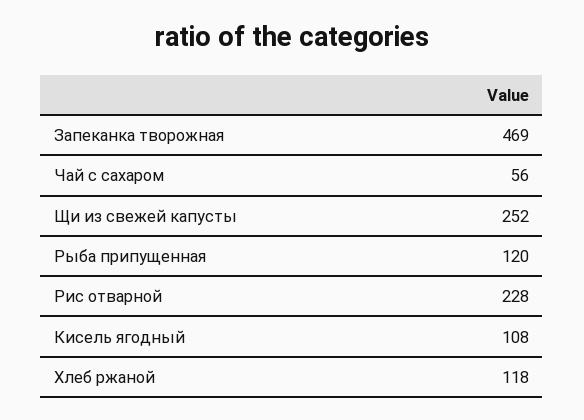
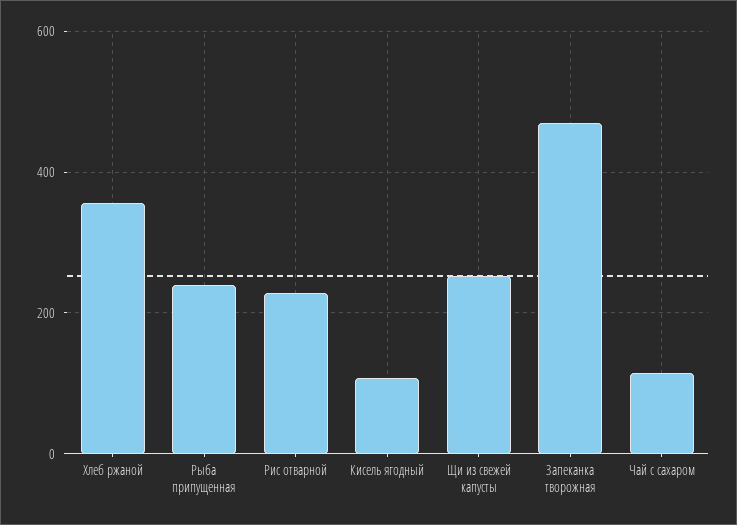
  {
    "Запеканка творожная": 469,
-   "Чай с сахаром": 56,
+   "Чай с сахаром": 120,
    "Щи из свежей капусты": 252,
-   "Рыба припущенная": 120,
+   "Рыба припущенная": 240,
    "Рис отварной": 228,
    "Кисель ягодный": 108,
-   "Хлеб ржаной": 118
+   "Хлеб ржаной": 360
  }

